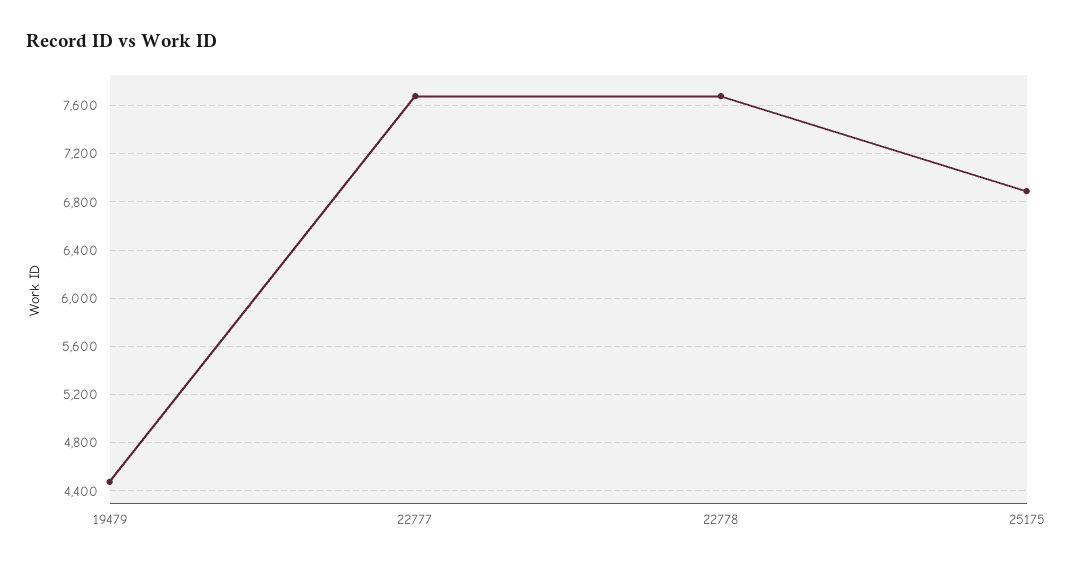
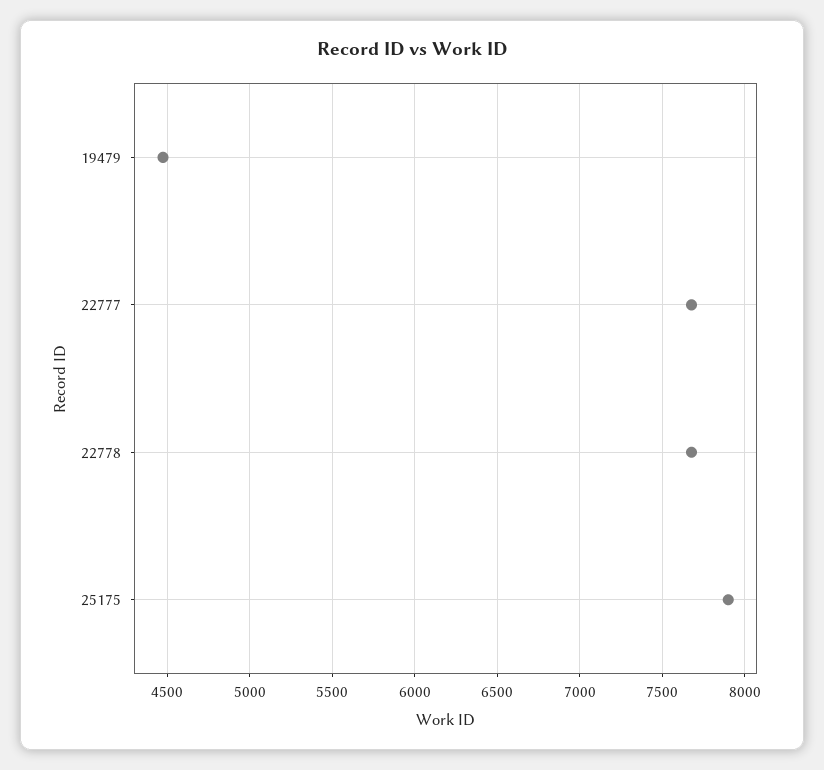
  {
    "19479": 4500,
    "22777": 7700,
    "22778": 7700,
-   "25175": 6900
+   "25175": 7900
  }

